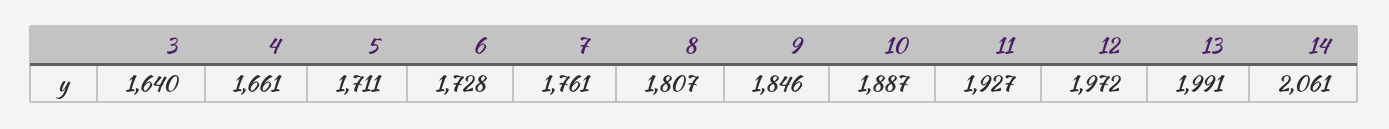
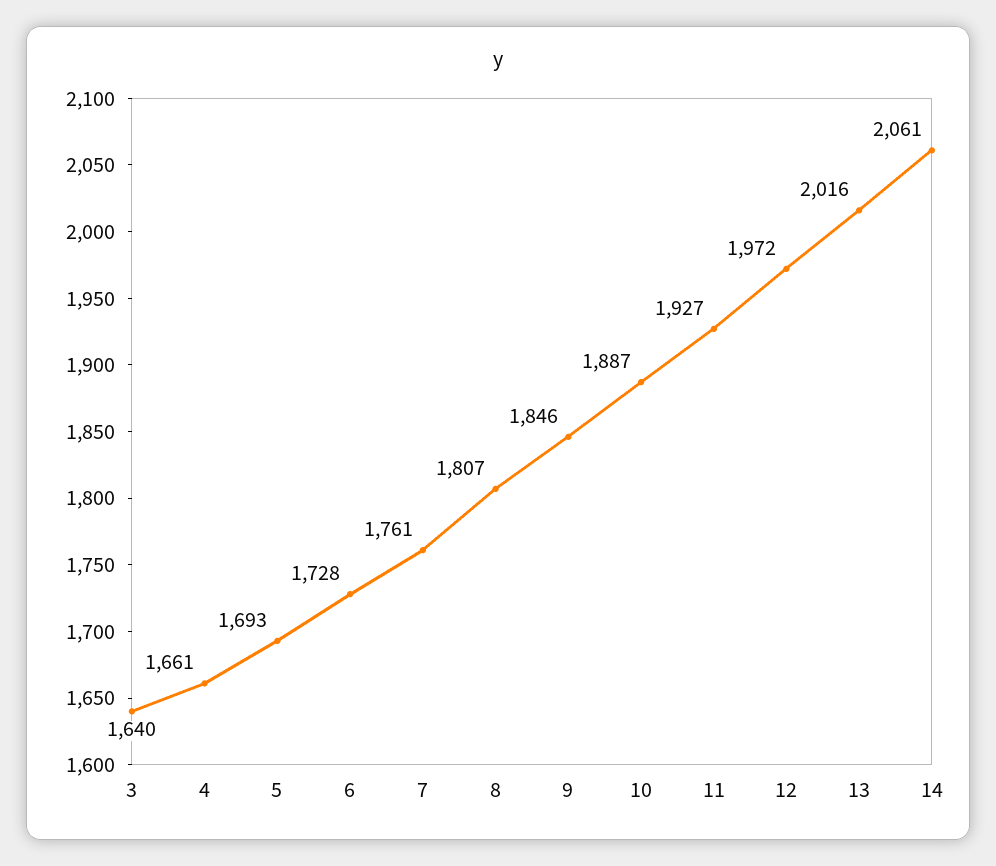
  {
    "3": 1640,
    "4": 1661,
-   "5": 1711,
+   "5": 1693,
    "6": 1728,
    "7": 1761,
    "8": 1807,
    "9": 1846,
    "10": 1887,
    "11": 1927,
    "12": 1972,
-   "13": 1991,
+   "13": 2016,
    "14": 2061
  }

